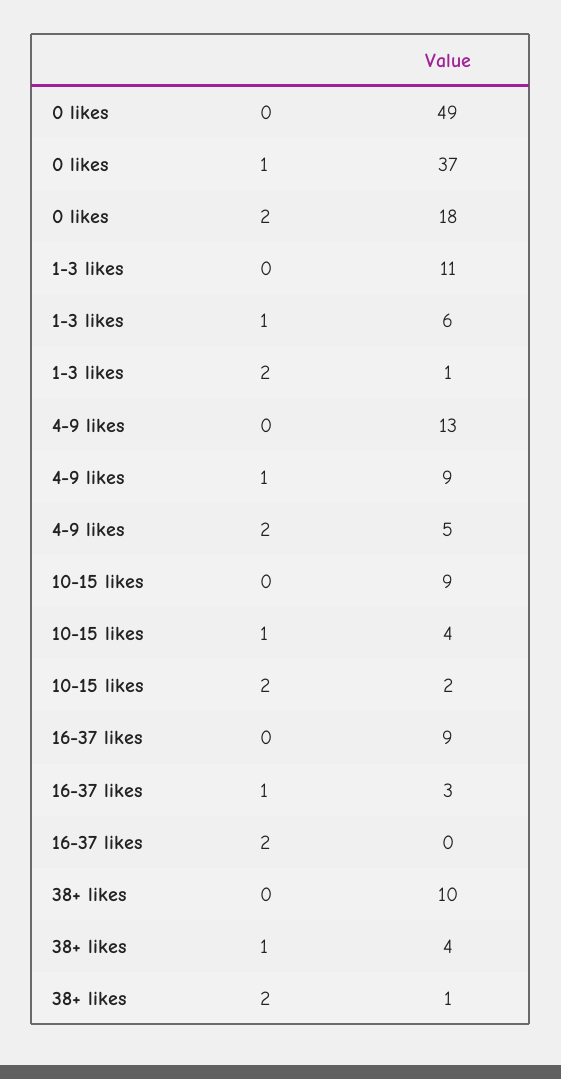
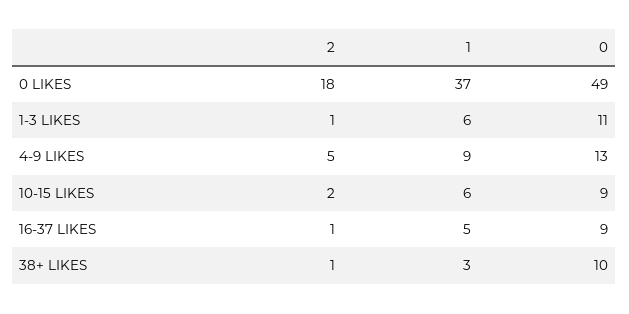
  {
    "0 likes": {
      "0": 49,
      "1": 37,
      "2": 18
    },
    "1-3 likes": {
      "0": 11,
      "1": 6,
      "2": 1
    },
    "4-9 likes": {
      "0": 13,
      "1": 9,
      "2": 5
    },
    "10-15 likes": {
      "0": 9,
-     "1": 4,
+     "1": 6,
      "2": 2
    },
    "16-37 likes": {
      "0": 9,
-     "1": 3,
+     "1": 5,
-     "2": 0
+     "2": 1
    },
    "38+ likes": {
      "0": 10,
-     "1": 4,
+     "1": 3,
      "2": 1
    }
  }

